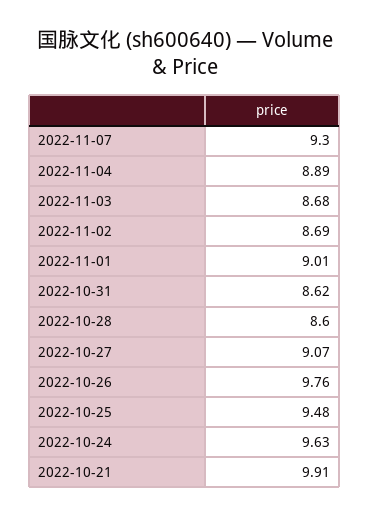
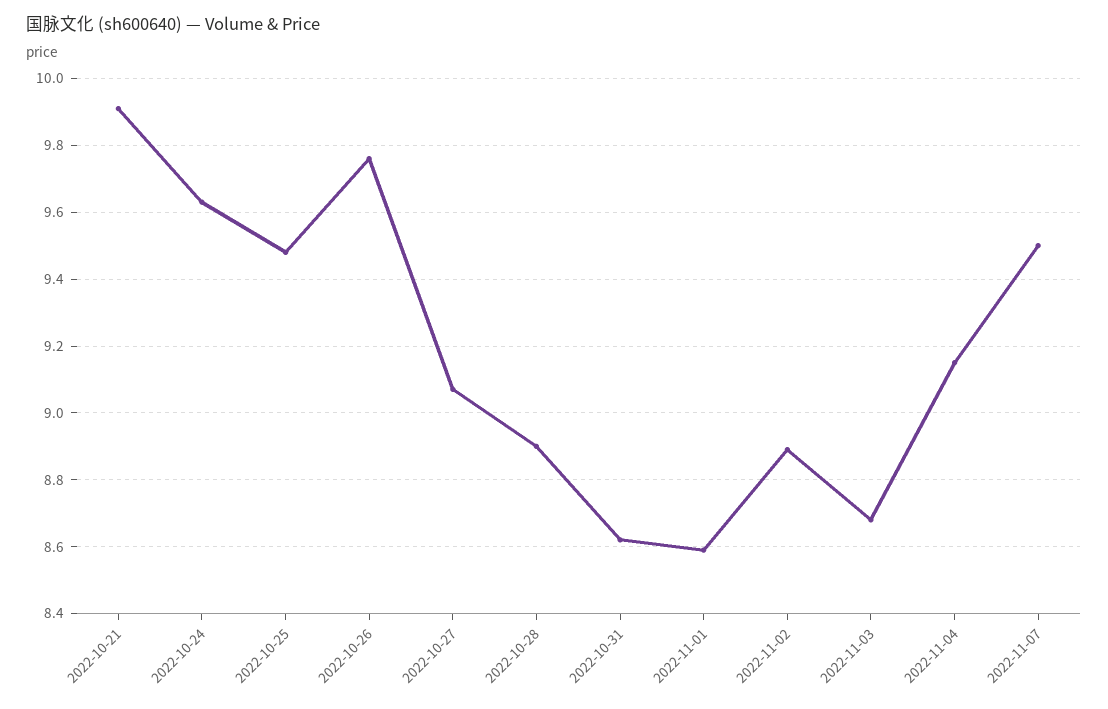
  {
-   "2022-11-07": 9.3,
+   "2022-11-07": 9.5,
-   "2022-11-04": 8.89,
+   "2022-11-04": 9.15,
    "2022-11-03": 8.68,
-   "2022-11-02": 8.69,
+   "2022-11-02": 8.9,
-   "2022-11-01": 9.01,
+   "2022-11-01": 8.6,
    "2022-10-31": 8.62,
-   "2022-10-28": 8.6,
+   "2022-10-28": 8.9,
    "2022-10-27": 9.07,
    "2022-10-26": 9.76,
    "2022-10-25": 9.48,
    "2022-10-24": 9.63,
    "2022-10-21": 9.91
  }

